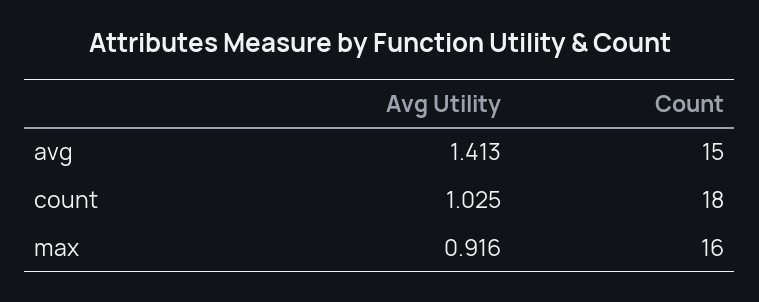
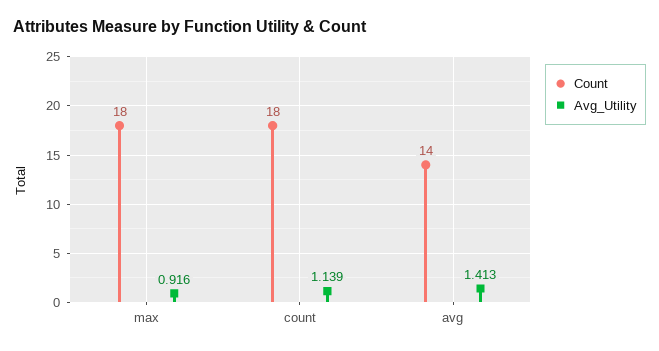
  {
    "Avg Utility": {
      "avg": 1.413,
-     "count": 1.025,
+     "count": 1.139,
      "max": 0.916
    },
    "Count": {
-     "avg": 15,
+     "avg": 14,
      "count": 18,
-     "max": 16
+     "max": 18
    }
  }

